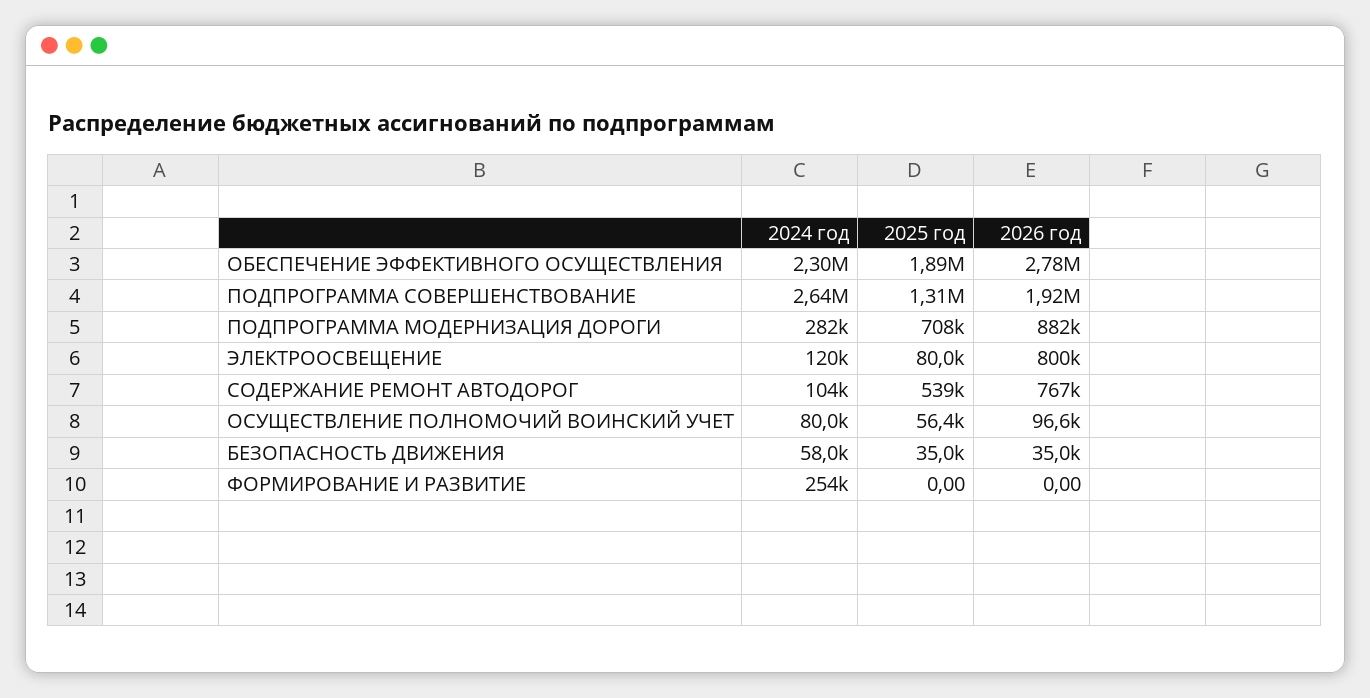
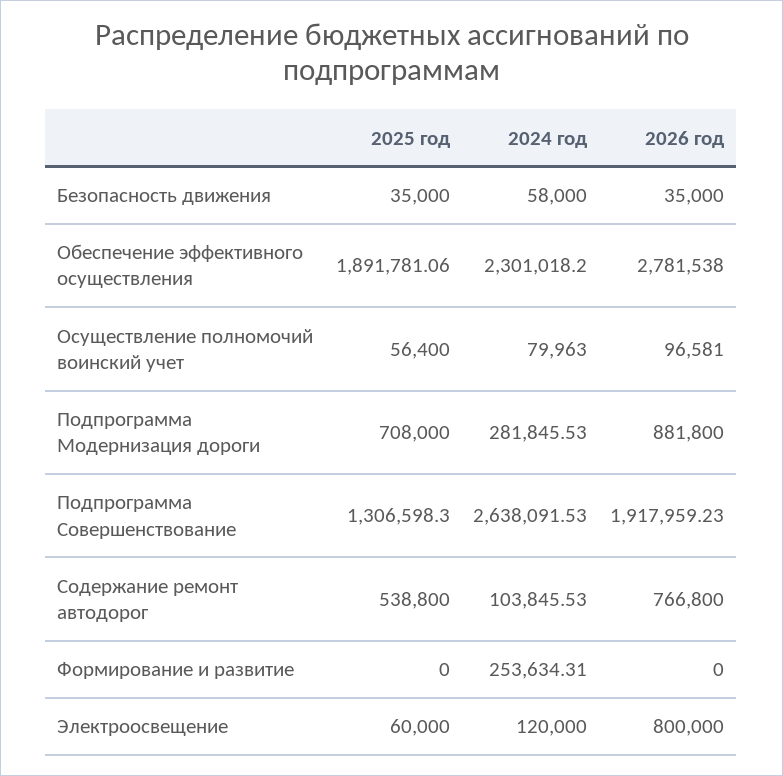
  {
    "2024 год": {
      "ОБЕСПЕЧЕНИЕ ЭФФЕКТИВНОГО ОСУЩЕСТВЛЕНИЯ": 2301018.2,
      "ПОДПРОГРАММА СОВЕРШЕНСТВОВАНИЕ": 2638091.53,
      "ПОДПРОГРАММА МОДЕРНИЗАЦИЯ ДОРОГИ": 281845.53,
      "ЭЛЕКТРООСВЕЩЕНИЕ": 120000,
      "СОДЕРЖАНИЕ РЕМОНТ АВТОДОРОГ": 103845.53,
      "ОСУЩЕСТВЛЕНИЕ ПОЛНОМОЧИЙ ВОИНСКИЙ УЧЕТ": 79963,
      "БЕЗОПАСНОСТЬ ДВИЖЕНИЯ": 58000,
      "ФОРМИРОВАНИЕ И РАЗВИТИЕ": 253634.31
    },
    "2025 год": {
      "ОБЕСПЕЧЕНИЕ ЭФФЕКТИВНОГО ОСУЩЕСТВЛЕНИЯ": 1891781.06,
      "ПОДПРОГРАММА СОВЕРШЕНСТВОВАНИЕ": 1306598.3,
      "ПОДПРОГРАММА МОДЕРНИЗАЦИЯ ДОРОГИ": 708000,
-     "ЭЛЕКТРООСВЕЩЕНИЕ": 80000,
+     "ЭЛЕКТРООСВЕЩЕНИЕ": 60000,
      "СОДЕРЖАНИЕ РЕМОНТ АВТОДОРОГ": 538800,
      "ОСУЩЕСТВЛЕНИЕ ПОЛНОМОЧИЙ ВОИНСКИЙ УЧЕТ": 56400,
      "БЕЗОПАСНОСТЬ ДВИЖЕНИЯ": 35000,
      "ФОРМИРОВАНИЕ И РАЗВИТИЕ": 0
    },
    "2026 год": {
      "ОБЕСПЕЧЕНИЕ ЭФФЕКТИВНОГО ОСУЩЕСТВЛЕНИЯ": 2781538,
      "ПОДПРОГРАММА СОВЕРШЕНСТВОВАНИЕ": 1917959.23,
      "ПОДПРОГРАММА МОДЕРНИЗАЦИЯ ДОРОГИ": 881800,
      "ЭЛЕКТРООСВЕЩЕНИЕ": 800000,
      "СОДЕРЖАНИЕ РЕМОНТ АВТОДОРОГ": 766800,
      "ОСУЩЕСТВЛЕНИЕ ПОЛНОМОЧИЙ ВОИНСКИЙ УЧЕТ": 96581,
      "БЕЗОПАСНОСТЬ ДВИЖЕНИЯ": 35000,
      "ФОРМИРОВАНИЕ И РАЗВИТИЕ": 0
    }
  }

